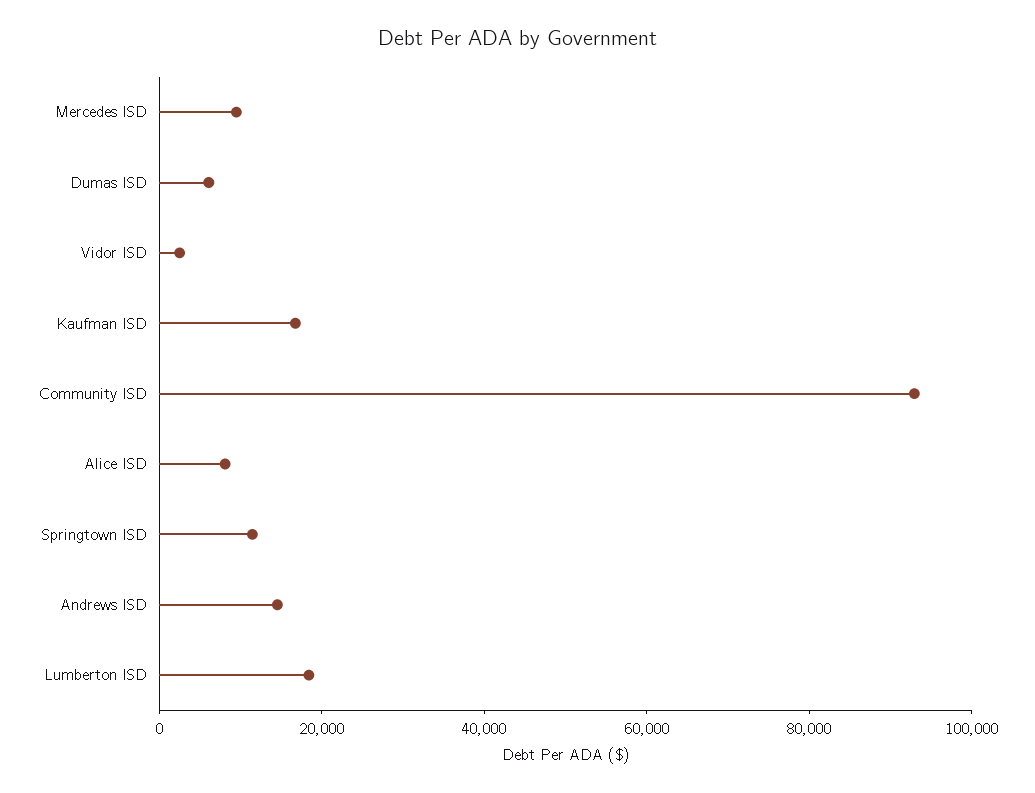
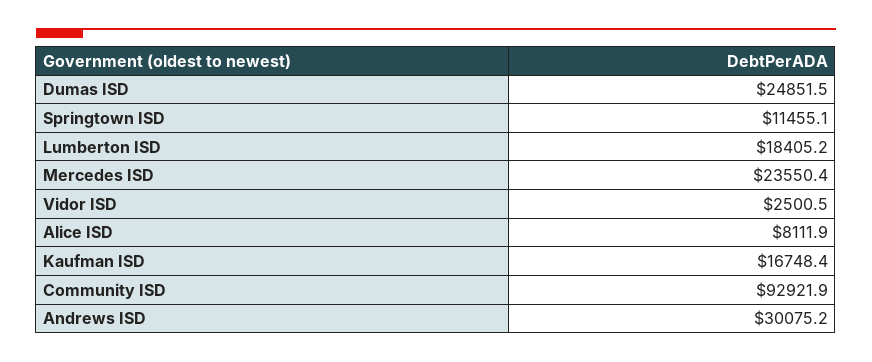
  {
-   "Mercedes ISD": 10000,
+   "Mercedes ISD": 23550.4,
-   "Dumas ISD": 5000,
+   "Dumas ISD": 24851.5,
    "Vidor ISD": 2500.5,
    "Kaufman ISD": 16748.4,
    "Community ISD": 92921.9,
    "Alice ISD": 8111.9,
    "Springtown ISD": 11455.1,
-   "Andrews ISD": 15000,
+   "Andrews ISD": 30075.2,
    "Lumberton ISD": 18405.2
  }

